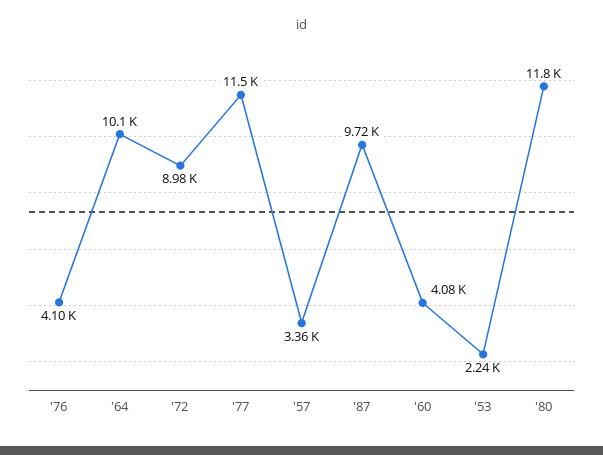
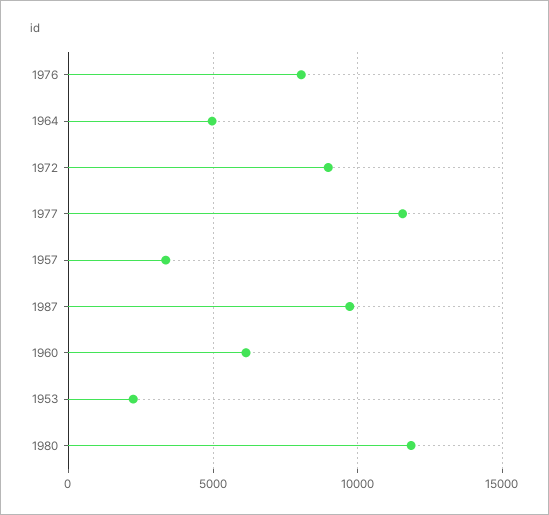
  {
-   "'76": 4100,
+   "'76": 8000,
-   "'64": 10100,
+   "'64": 5000,
    "'72": 8980,
    "'77": 11500,
    "'57": 3360,
    "'87": 9720,
-   "'60": 4080,
+   "'60": 6000,
    "'53": 2240,
    "'80": 11800
  }

